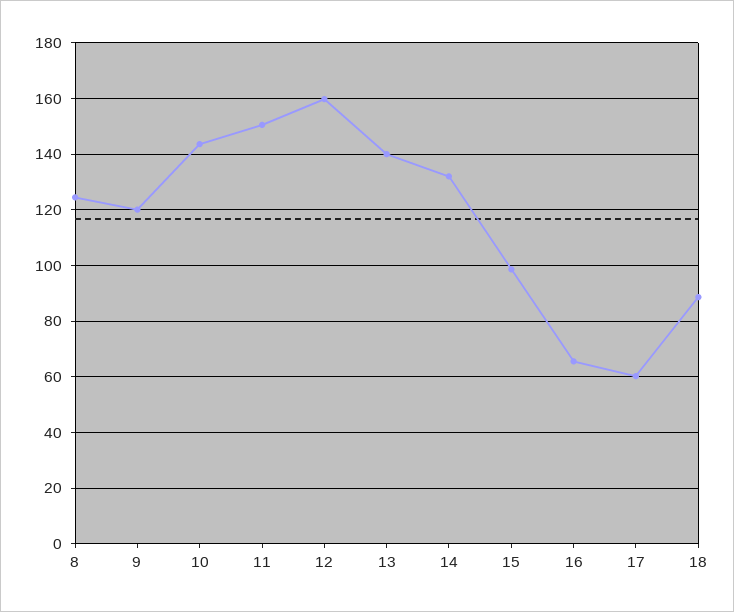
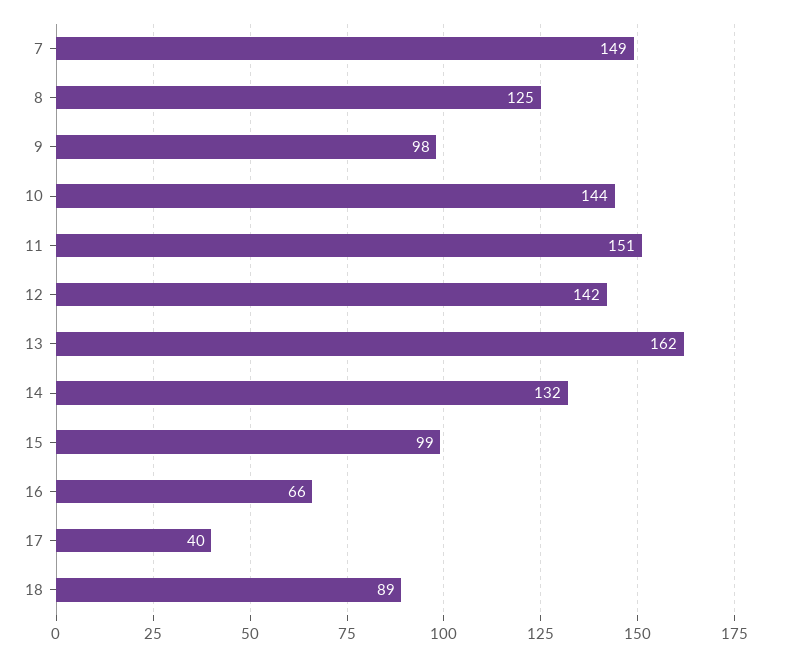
  {
    "8": 125,
-   "9": 120,
+   "9": 98,
    "10": 144,
    "11": 151,
-   "12": 160,
+   "12": 142,
-   "13": 140,
+   "13": 162,
    "14": 132,
    "15": 99,
    "16": 66,
-   "17": 60,
+   "17": 40,
-   "18": 89
+   "18": 89,
+   "7": 149
  }

